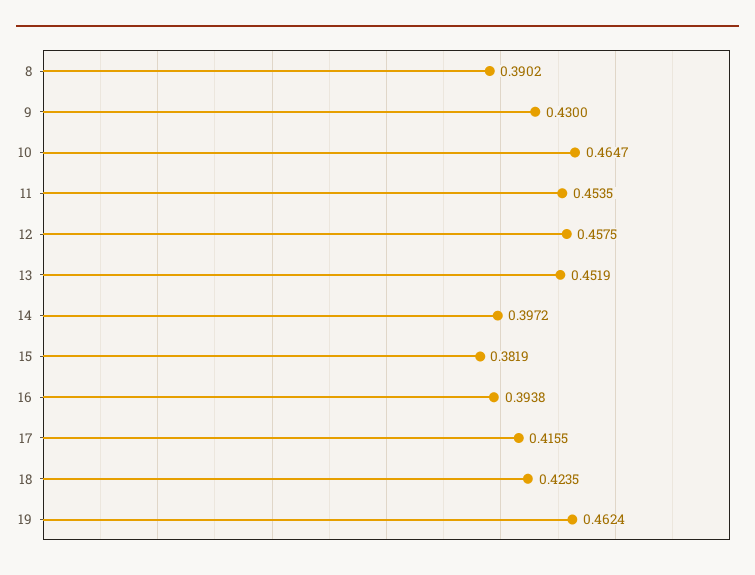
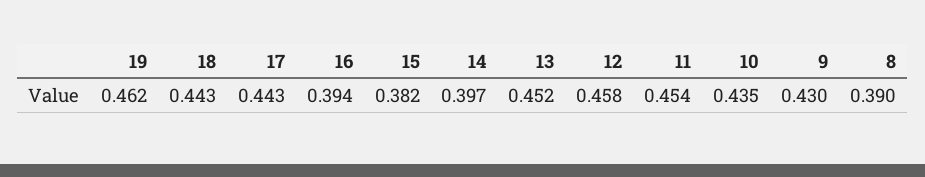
  {
    "8": 0.3902,
    "9": 0.43,
-   "10": 0.4647,
+   "10": 0.435,
    "11": 0.4535,
    "12": 0.4575,
    "13": 0.4519,
    "14": 0.3972,
    "15": 0.3819,
    "16": 0.3938,
-   "17": 0.4155,
+   "17": 0.443,
-   "18": 0.4235,
+   "18": 0.443,
    "19": 0.4624
  }

